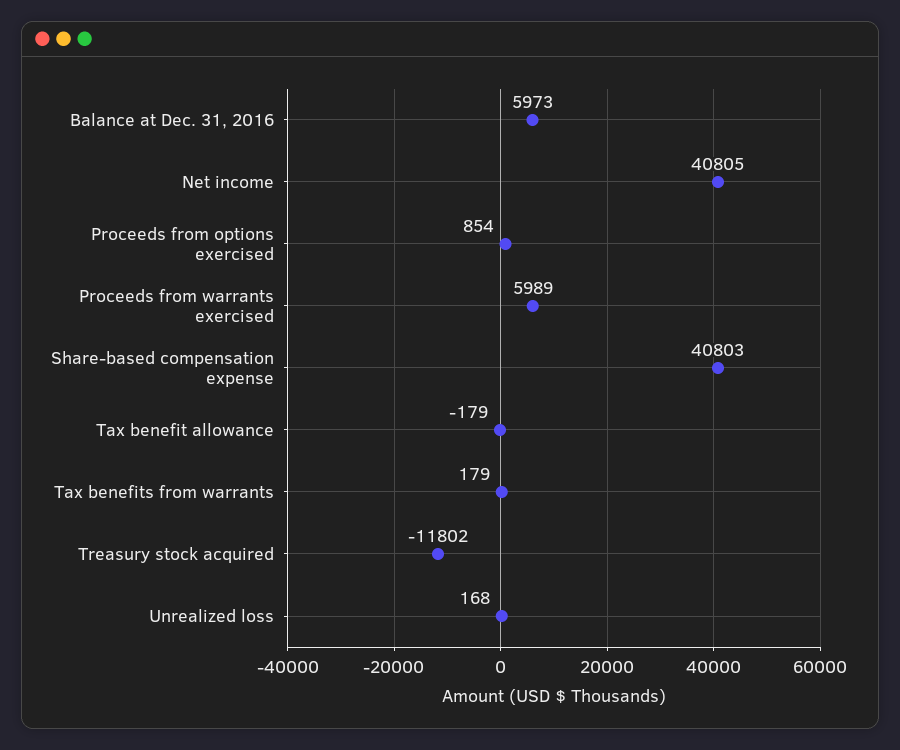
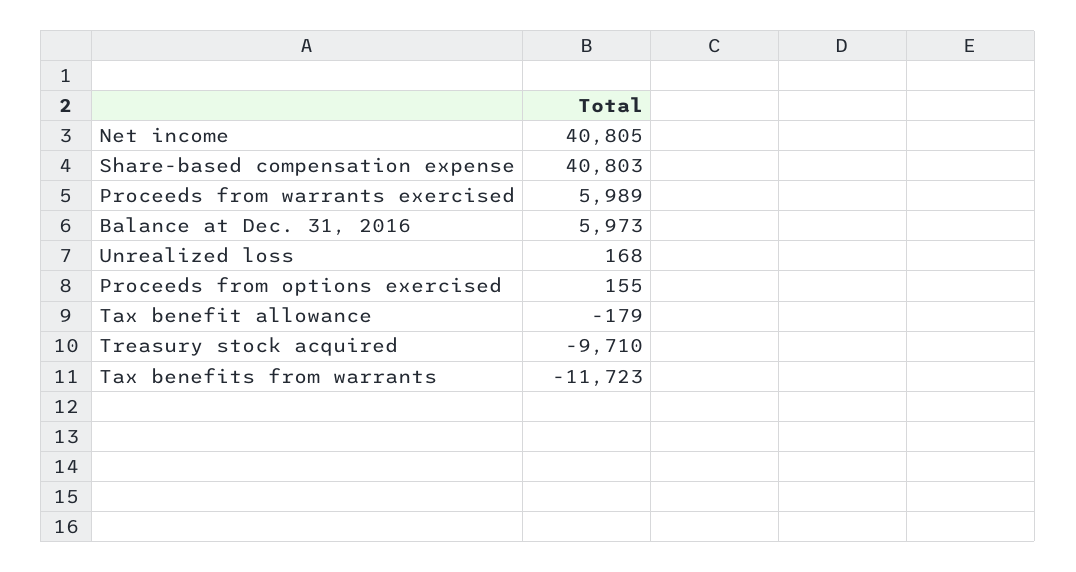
  {
    "Balance at Dec. 31, 2016": 5973,
    "Net income": 40805,
-   "Proceeds from options exercised": 854,
+   "Proceeds from options exercised": 155,
    "Proceeds from warrants exercised": 5989,
    "Share-based compensation expense": 40803,
    "Tax benefit allowance": -179,
-   "Tax benefits from warrants": 179,
+   "Tax benefits from warrants": -11723,
-   "Treasury stock acquired": -11802,
+   "Treasury stock acquired": -9710,
    "Unrealized loss": 168
  }

